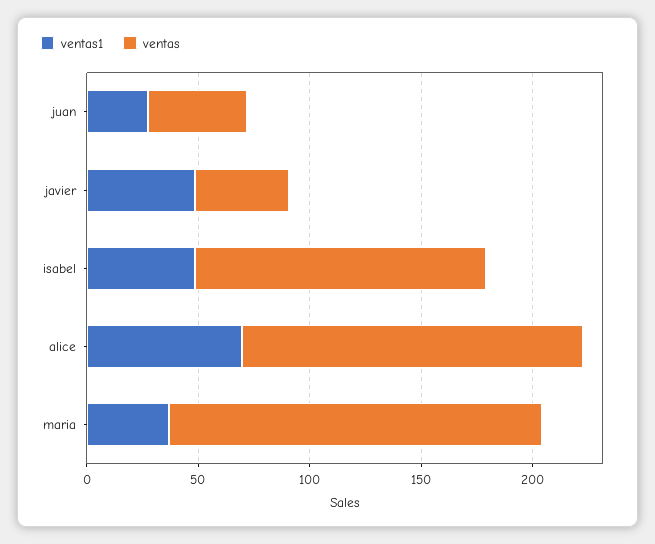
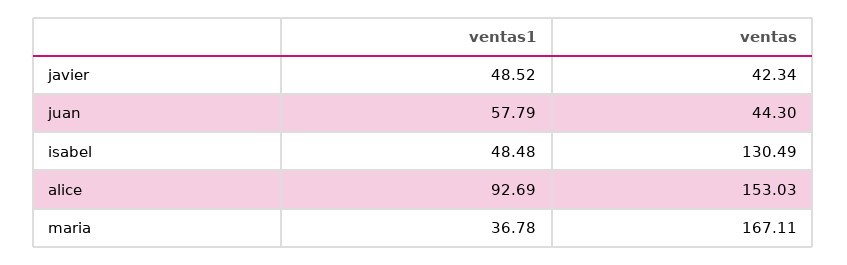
  {
    "ventas1": {
-     "juan": 30,
+     "juan": 57.79,
      "javier": 48.52,
      "isabel": 48.48,
-     "alice": 70,
+     "alice": 92.69,
      "maria": 36.78
    },
    "ventas": {
      "juan": 44.3,
      "javier": 42.34,
      "isabel": 130.49,
      "alice": 153.03,
      "maria": 167.11
    }
  }

